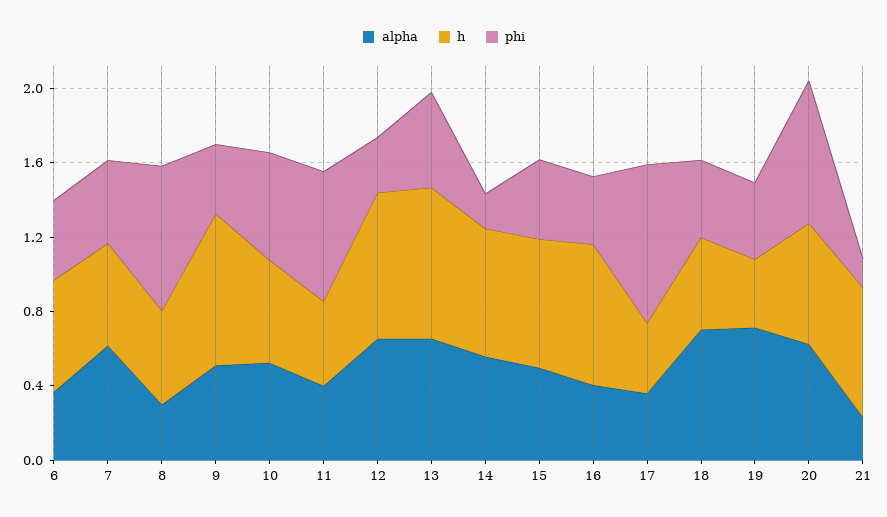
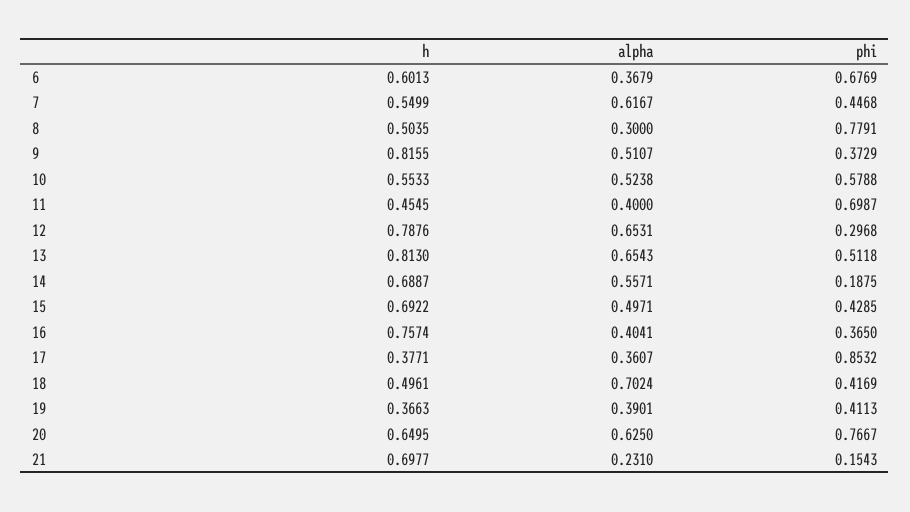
  {
    "alpha": {
      "6": 0.3679,
      "7": 0.6167,
      "8": 0.3,
      "9": 0.5107,
      "10": 0.5238,
      "11": 0.4,
      "12": 0.6531,
      "13": 0.6543,
      "14": 0.5571,
      "15": 0.4971,
      "16": 0.4041,
      "17": 0.3607,
      "18": 0.7024,
-     "19": 0.7,
+     "19": 0.3901,
      "20": 0.625,
      "21": 0.231
    },
    "h": {
      "6": 0.6013,
      "7": 0.5499,
      "8": 0.5035,
      "9": 0.8155,
      "10": 0.5533,
      "11": 0.4545,
      "12": 0.7876,
      "13": 0.813,
      "14": 0.6887,
      "15": 0.6922,
      "16": 0.7574,
      "17": 0.3771,
      "18": 0.4961,
      "19": 0.3663,
      "20": 0.6495,
      "21": 0.6977
    },
    "phi": {
-     "6": 0.4,
+     "6": 0.6769,
      "7": 0.4468,
      "8": 0.7791,
      "9": 0.3729,
      "10": 0.5788,
      "11": 0.6987,
      "12": 0.2968,
      "13": 0.5118,
      "14": 0.1875,
      "15": 0.4285,
      "16": 0.365,
      "17": 0.8532,
      "18": 0.4169,
      "19": 0.4113,
      "20": 0.7667,
      "21": 0.1543
    }
  }

